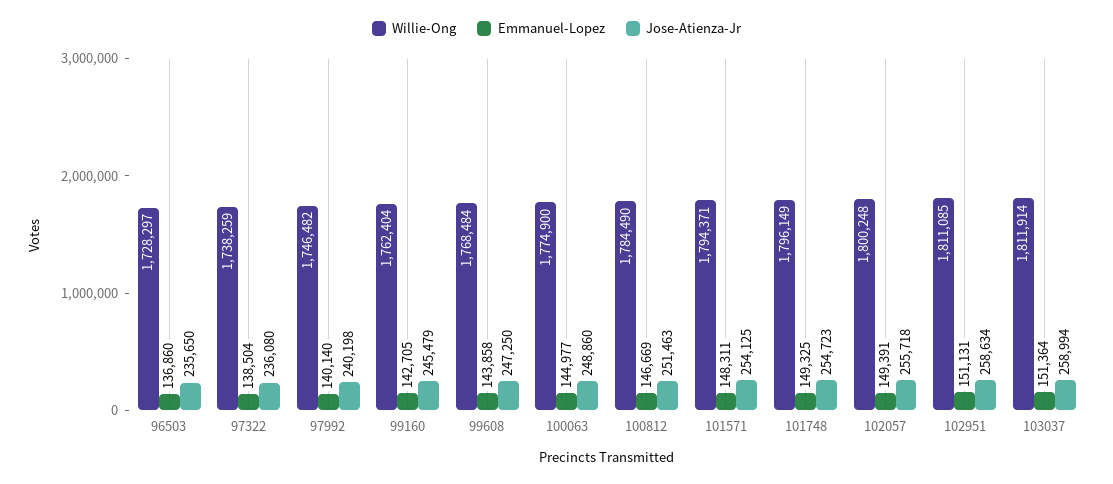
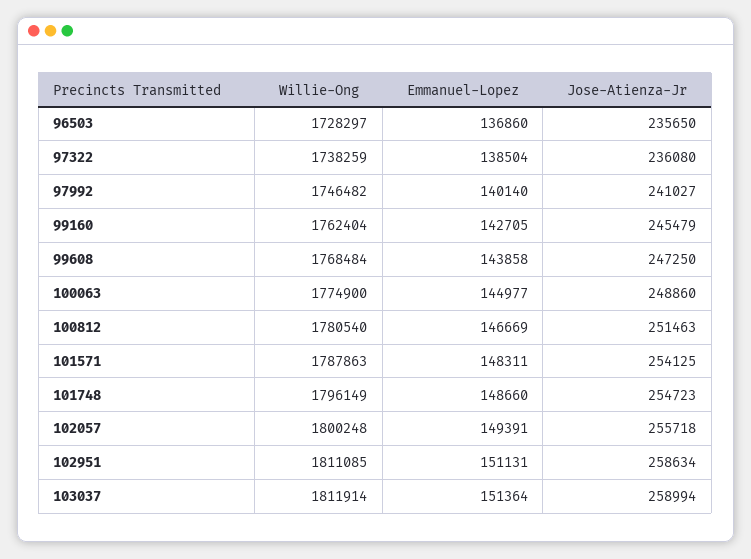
  {
    "Willie-Ong": {
      "96503": 1728297,
      "97322": 1738259,
      "97992": 1746482,
      "99160": 1762404,
      "99608": 1768484,
      "100063": 1774900,
-     "100812": 1784490,
+     "100812": 1780540,
-     "101571": 1794371,
+     "101571": 1787863,
      "101748": 1796149,
      "102057": 1800248,
      "102951": 1811085,
      "103037": 1811914
    },
    "Emmanuel-Lopez": {
      "96503": 136860,
      "97322": 138504,
      "97992": 140140,
      "99160": 142705,
      "99608": 143858,
      "100063": 144977,
      "100812": 146669,
      "101571": 148311,
-     "101748": 149325,
+     "101748": 148660,
      "102057": 149391,
      "102951": 151131,
      "103037": 151364
    },
    "Jose-Atienza-Jr": {
      "96503": 235650,
      "97322": 236080,
-     "97992": 240198,
+     "97992": 241027,
      "99160": 245479,
      "99608": 247250,
      "100063": 248860,
      "100812": 251463,
      "101571": 254125,
      "101748": 254723,
      "102057": 255718,
      "102951": 258634,
      "103037": 258994
    }
  }

